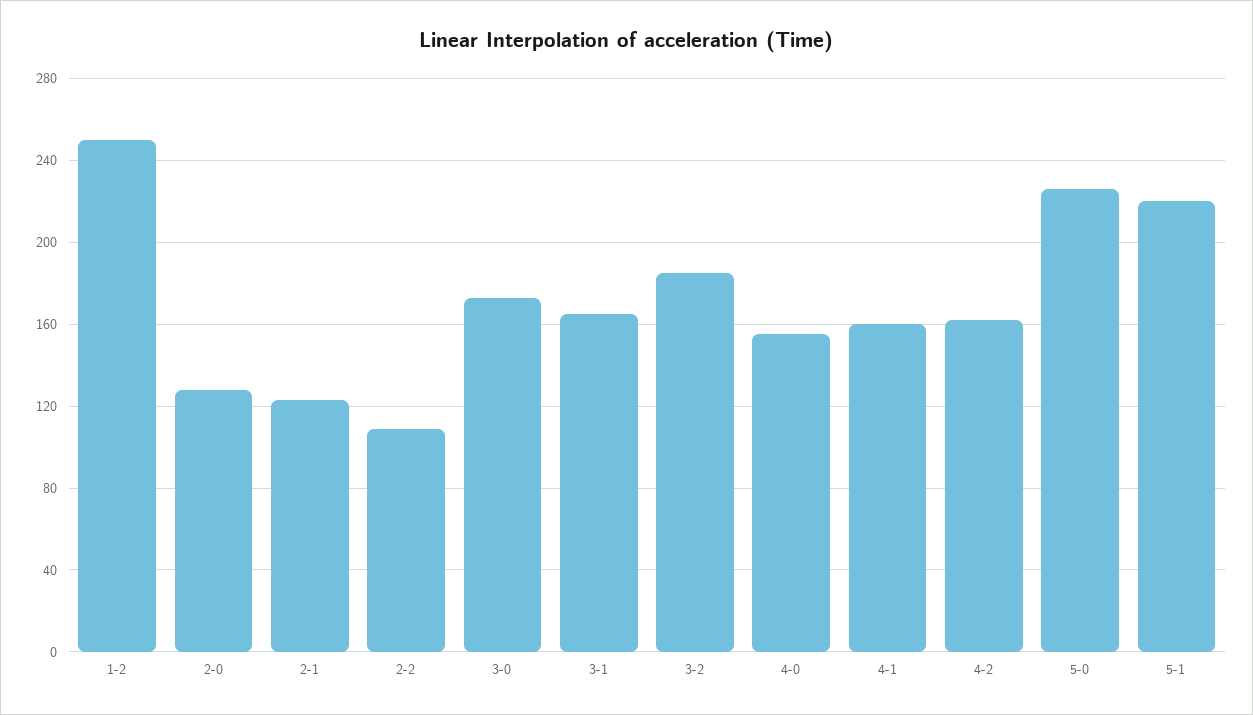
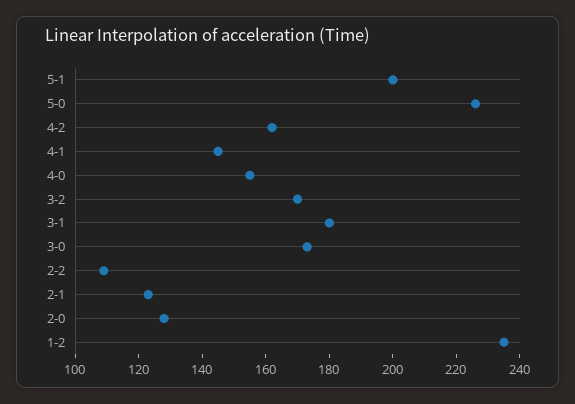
  {
-   "1-2": 250,
+   "1-2": 235,
    "2-0": 130,
    "2-1": 125,
    "2-2": 110,
    "3-0": 175,
-   "3-1": 165,
+   "3-1": 180,
-   "3-2": 185,
+   "3-2": 170,
    "4-0": 155,
-   "4-1": 160,
+   "4-1": 145,
    "4-2": 160,
    "5-0": 225,
-   "5-1": 220
+   "5-1": 200
  }

